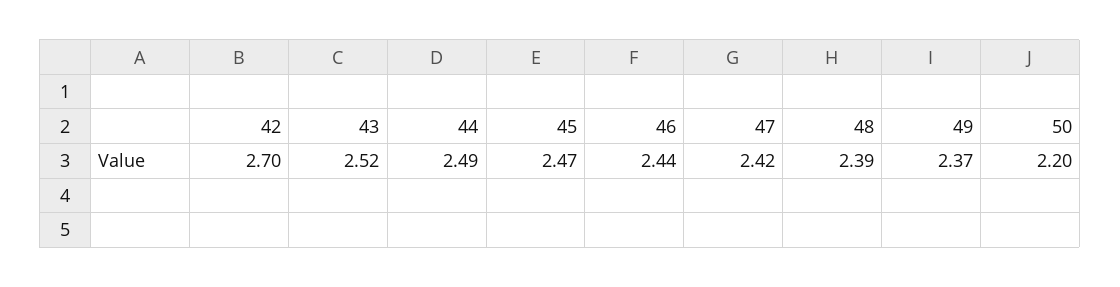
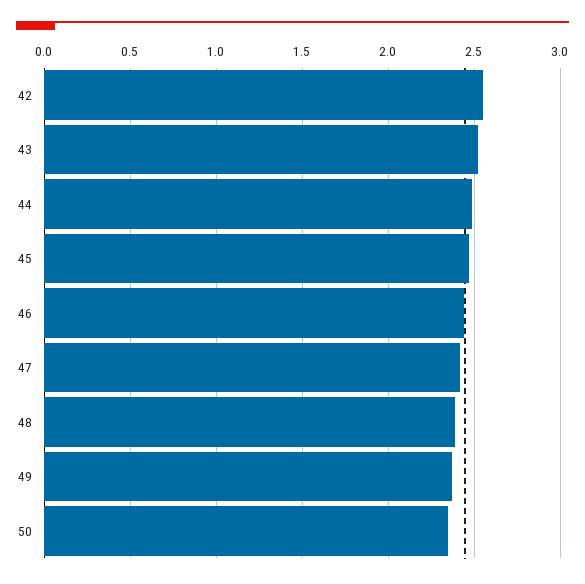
  {
-   "42": 2.7,
+   "42": 2.55,
    "43": 2.52,
    "44": 2.49,
    "45": 2.47,
    "46": 2.44,
    "47": 2.42,
    "48": 2.39,
    "49": 2.37,
-   "50": 2.2
+   "50": 2.35
  }

